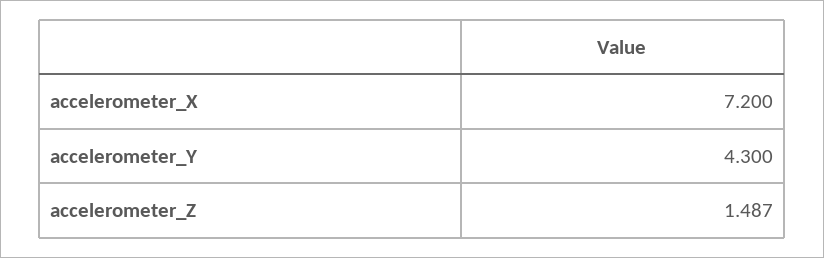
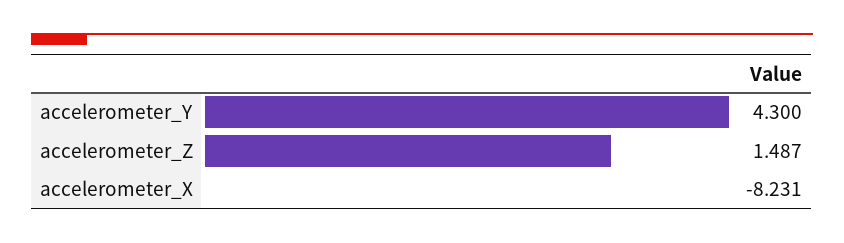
  {
-   "accelerometer_X": 7.2,
+   "accelerometer_X": -8.231,
    "accelerometer_Y": 4.3,
    "accelerometer_Z": 1.487
  }

